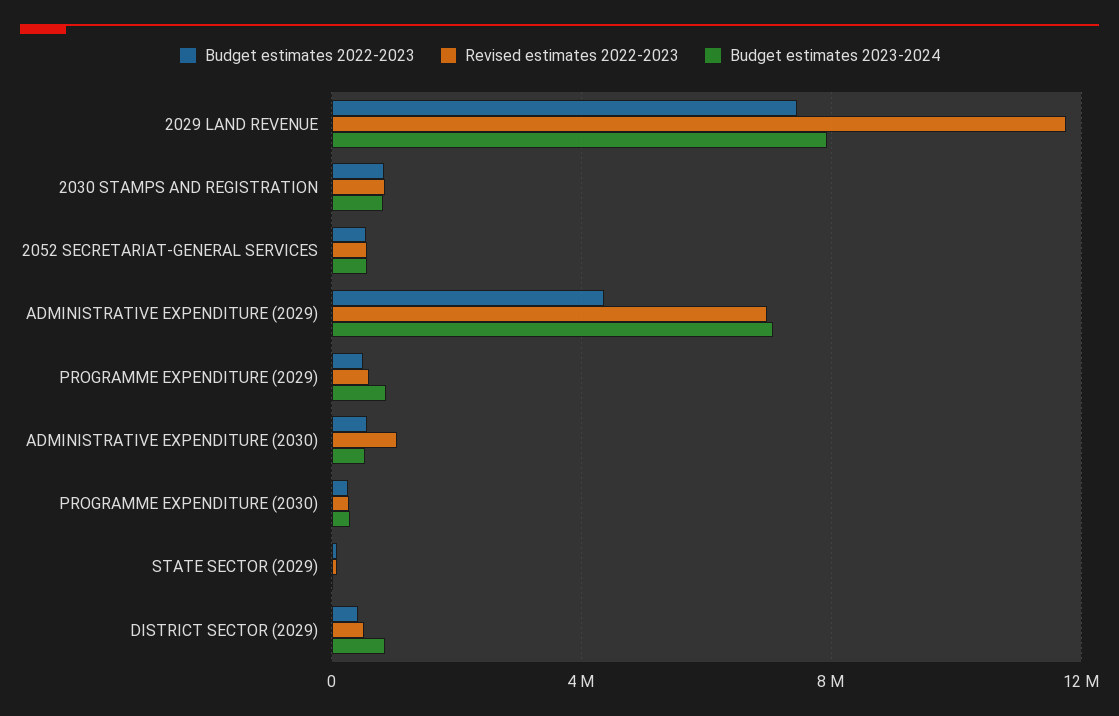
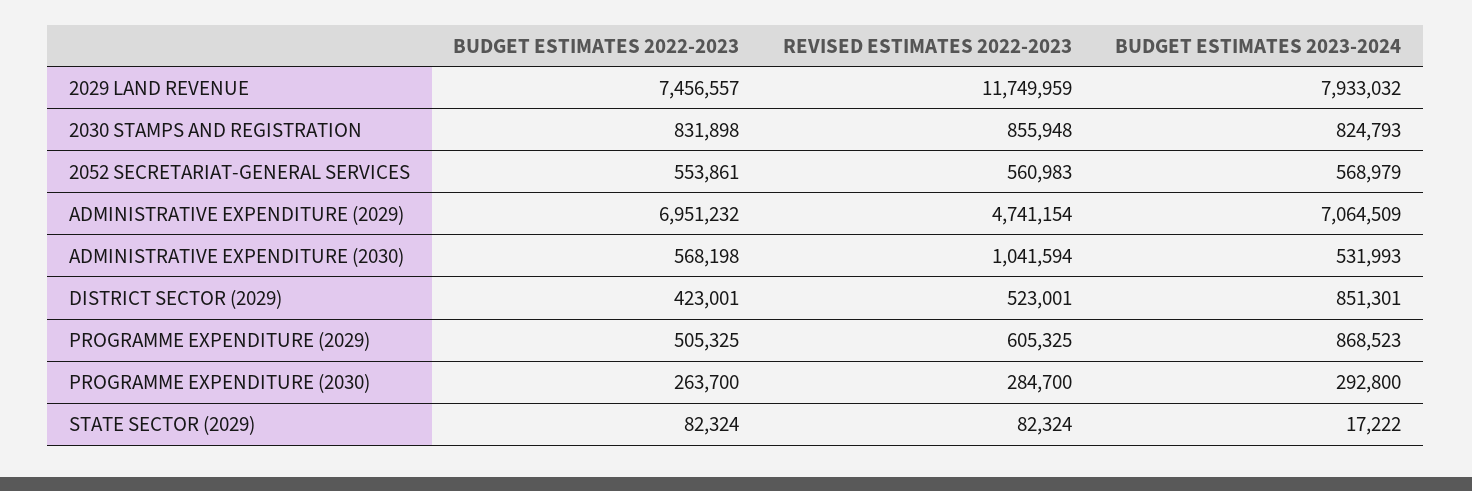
  {
    "Budget estimates 2022-2023": {
      "2029 LAND REVENUE": 7456557,
      "2030 STAMPS AND REGISTRATION": 831898,
      "2052 SECRETARIAT-GENERAL SERVICES": 553861,
-     "ADMINISTRATIVE EXPENDITURE (2029)": 4500000,
+     "ADMINISTRATIVE EXPENDITURE (2029)": 6951232,
      "PROGRAMME EXPENDITURE (2029)": 505325,
      "ADMINISTRATIVE EXPENDITURE (2030)": 568198,
      "PROGRAMME EXPENDITURE (2030)": 263700,
      "STATE SECTOR (2029)": 82324,
      "DISTRICT SECTOR (2029)": 423001
    },
    "Revised estimates 2022-2023": {
      "2029 LAND REVENUE": 11749959,
      "2030 STAMPS AND REGISTRATION": 855948,
      "2052 SECRETARIAT-GENERAL SERVICES": 560983,
-     "ADMINISTRATIVE EXPENDITURE (2029)": 7000000,
+     "ADMINISTRATIVE EXPENDITURE (2029)": 4741154,
      "PROGRAMME EXPENDITURE (2029)": 605325,
      "ADMINISTRATIVE EXPENDITURE (2030)": 1041594,
      "PROGRAMME EXPENDITURE (2030)": 284700,
      "STATE SECTOR (2029)": 82324,
      "DISTRICT SECTOR (2029)": 523001
    },
    "Budget estimates 2023-2024": {
      "2029 LAND REVENUE": 7933032,
      "2030 STAMPS AND REGISTRATION": 824793,
      "2052 SECRETARIAT-GENERAL SERVICES": 568979,
      "ADMINISTRATIVE EXPENDITURE (2029)": 7064509,
      "PROGRAMME EXPENDITURE (2029)": 868523,
      "ADMINISTRATIVE EXPENDITURE (2030)": 531993,
      "PROGRAMME EXPENDITURE (2030)": 292800,
      "STATE SECTOR (2029)": 17222,
      "DISTRICT SECTOR (2029)": 851301
    }
  }

